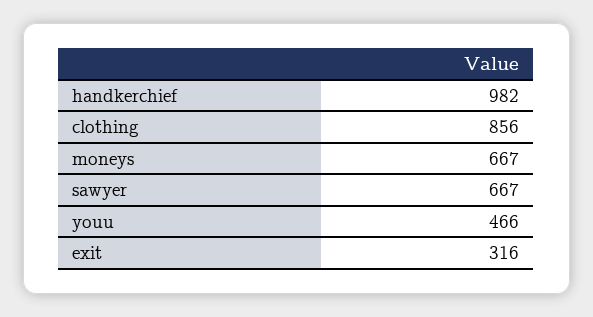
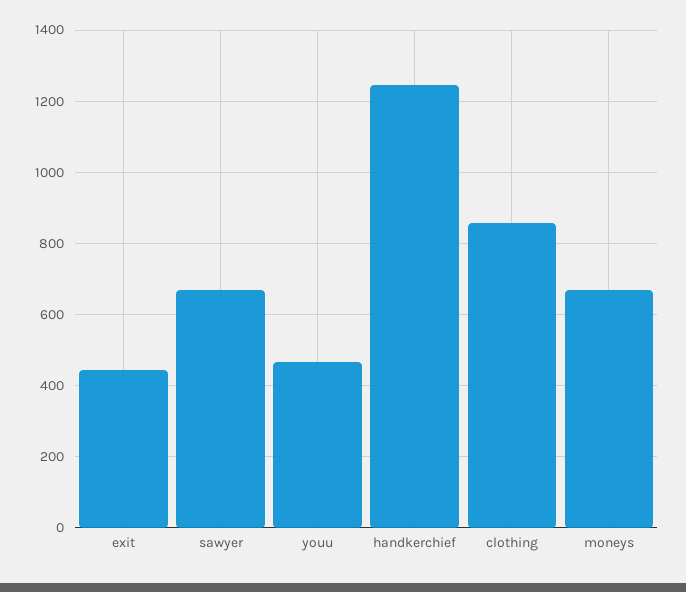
  {
-   "handkerchief": 982,
+   "handkerchief": 1240,
    "clothing": 856,
    "moneys": 667,
    "sawyer": 667,
    "youu": 466,
-   "exit": 316
+   "exit": 440
  }

